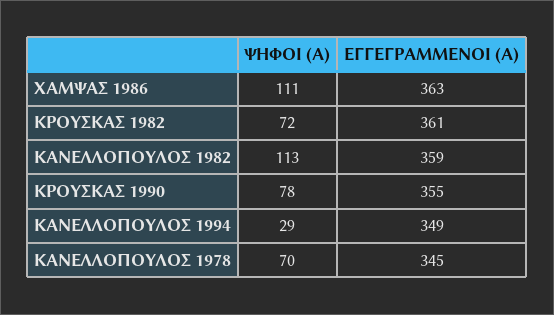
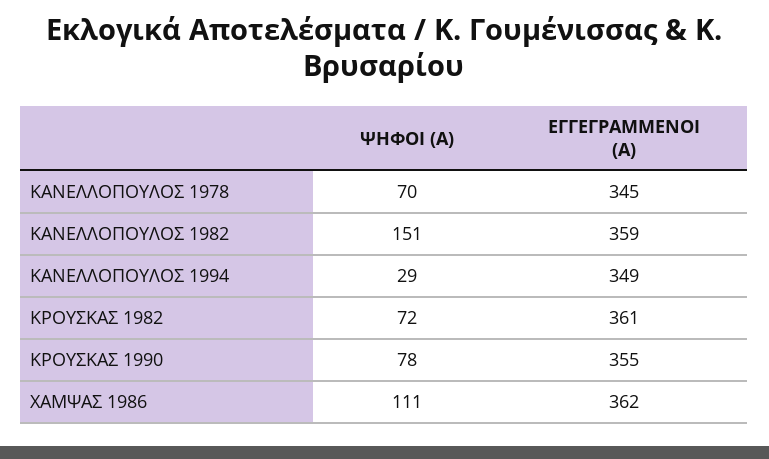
  {
    "ΨΗΦΟΙ (Α)": {
      "ΧΑΜΨΑΣ 1986": 111,
      "ΚΡΟΥΣΚΑΣ 1982": 72,
-     "ΚΑΝΕΛΛΟΠΟΥΛΟΣ 1982": 113,
+     "ΚΑΝΕΛΛΟΠΟΥΛΟΣ 1982": 151,
      "ΚΡΟΥΣΚΑΣ 1990": 78,
      "ΚΑΝΕΛΛΟΠΟΥΛΟΣ 1994": 29,
      "ΚΑΝΕΛΛΟΠΟΥΛΟΣ 1978": 70
    },
    "ΕΓΓΕΓΡΑΜΜΕΝΟΙ (Α)": {
-     "ΧΑΜΨΑΣ 1986": 363,
+     "ΧΑΜΨΑΣ 1986": 362,
      "ΚΡΟΥΣΚΑΣ 1982": 361,
      "ΚΑΝΕΛΛΟΠΟΥΛΟΣ 1982": 359,
      "ΚΡΟΥΣΚΑΣ 1990": 355,
      "ΚΑΝΕΛΛΟΠΟΥΛΟΣ 1994": 349,
      "ΚΑΝΕΛΛΟΠΟΥΛΟΣ 1978": 345
    }
  }

